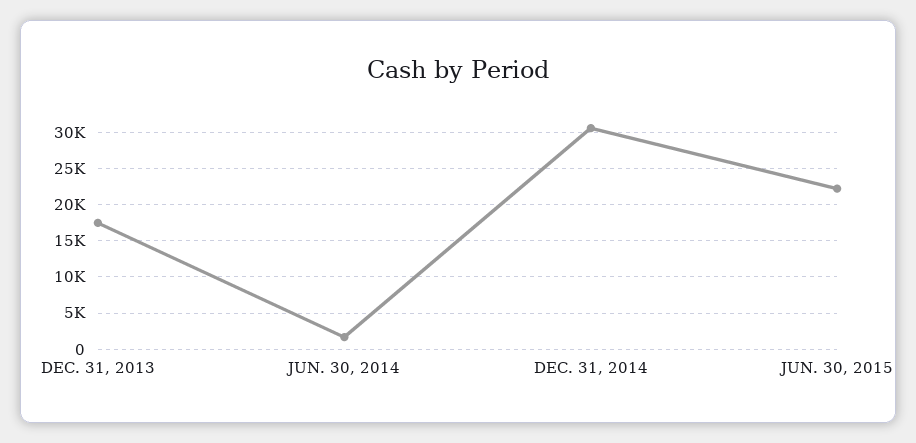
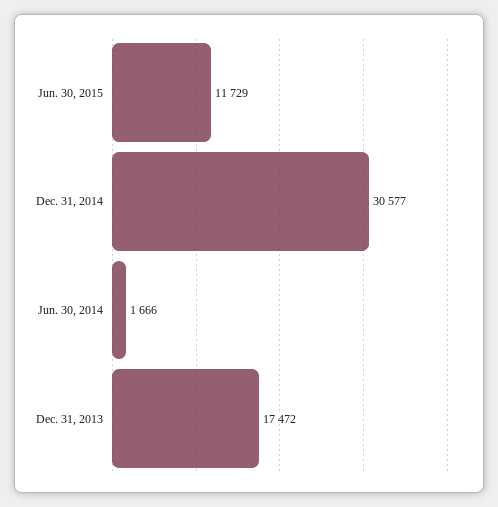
  {
    "DEC. 31, 2013": 17472,
    "JUN. 30, 2014": 1666,
    "DEC. 31, 2014": 30577,
-   "JUN. 30, 2015": 22000
+   "JUN. 30, 2015": 11729
  }

